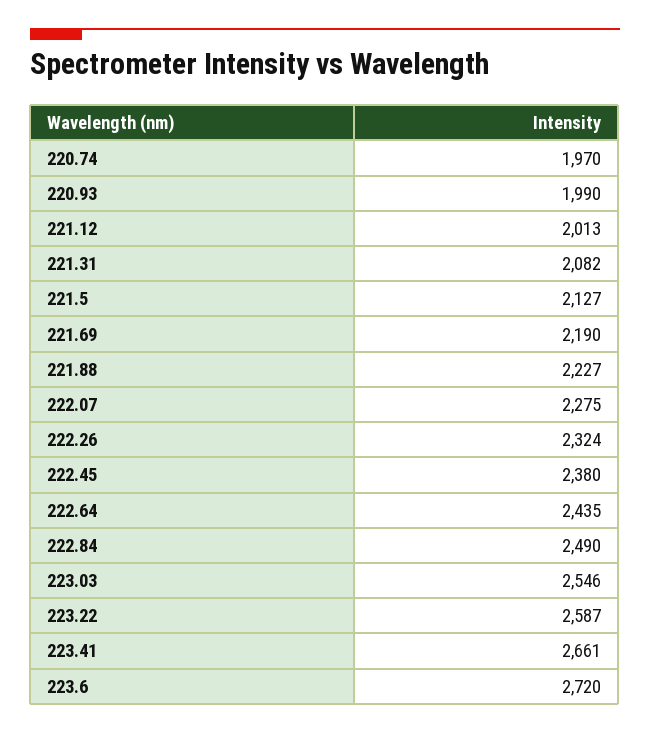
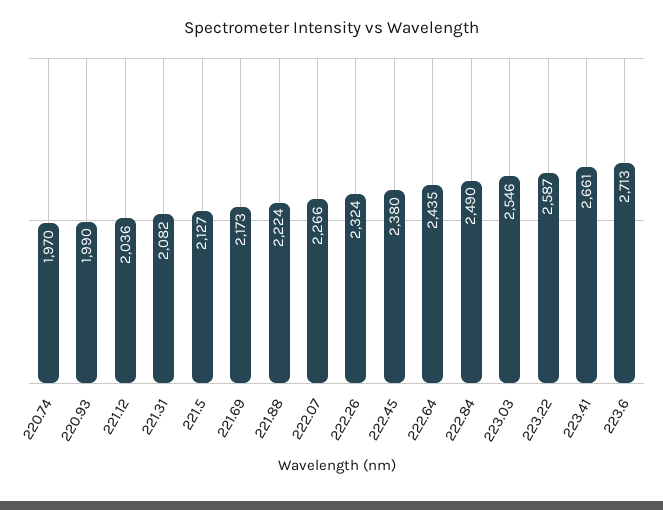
  {
    "220.74": 1970,
    "220.93": 1990,
-   "221.12": 2013,
+   "221.12": 2036,
    "221.31": 2082,
    "221.5": 2127,
-   "221.69": 2190,
+   "221.69": 2173,
-   "221.88": 2227,
+   "221.88": 2224,
-   "222.07": 2275,
+   "222.07": 2266,
    "222.26": 2324,
    "222.45": 2380,
    "222.64": 2435,
    "222.84": 2490,
    "223.03": 2546,
    "223.22": 2587,
    "223.41": 2661,
-   "223.6": 2720
+   "223.6": 2713
  }

